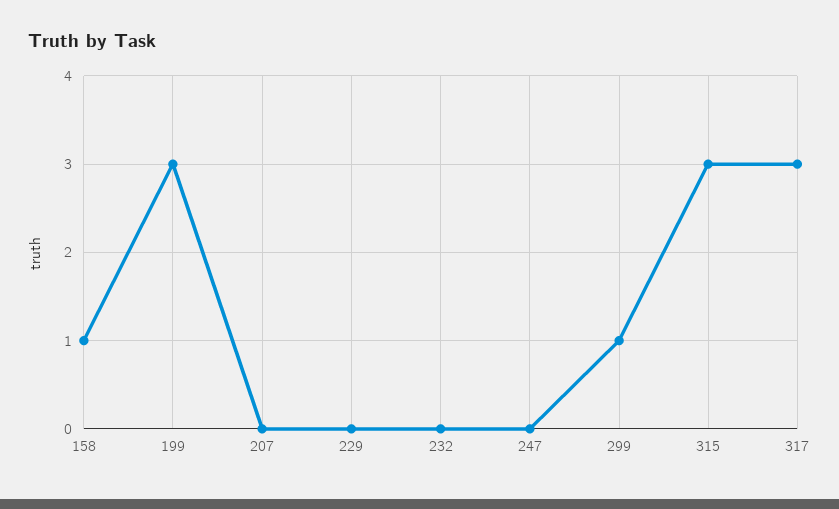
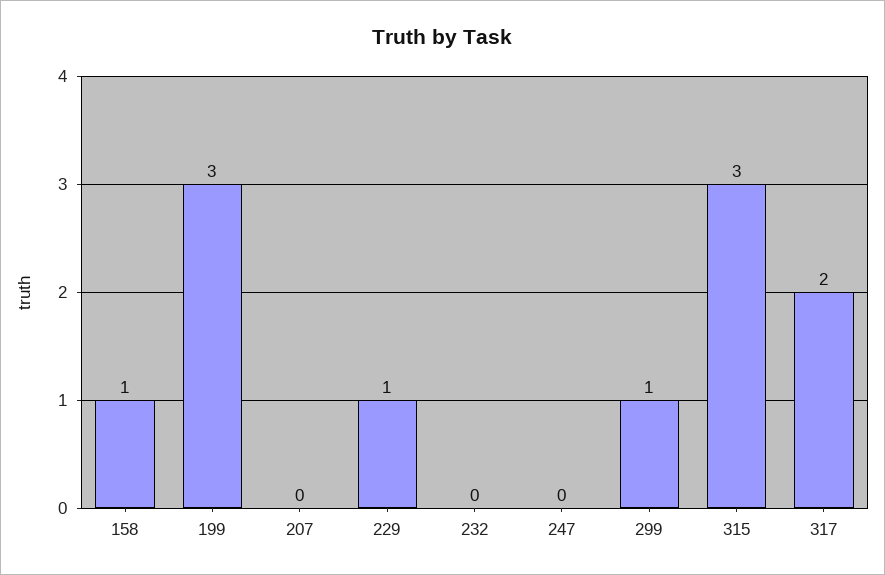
  {
    "158": 1,
    "199": 3,
    "207": 0,
-   "229": 0,
+   "229": 1,
    "232": 0,
    "247": 0,
    "299": 1,
    "315": 3,
-   "317": 3
+   "317": 2
  }

